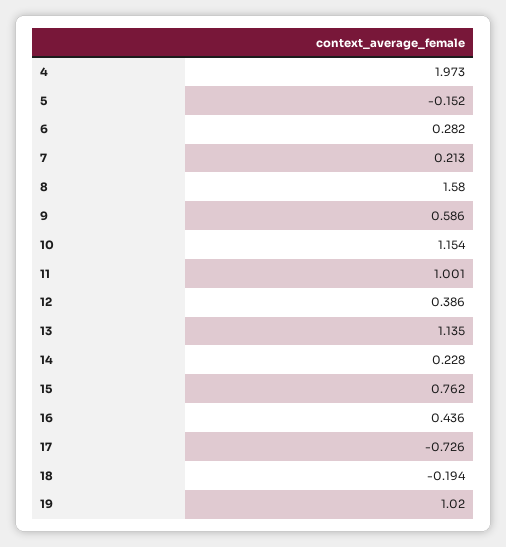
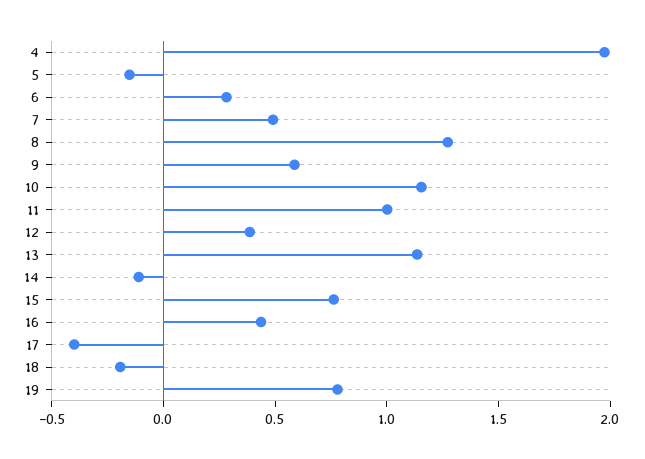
  {
    "4": 1.973,
    "5": -0.152,
    "6": 0.282,
-   "7": 0.213,
+   "7": 0.5,
-   "8": 1.58,
+   "8": 1.3,
    "9": 0.586,
    "10": 1.154,
    "11": 1.001,
    "12": 0.386,
    "13": 1.135,
-   "14": 0.228,
+   "14": -0.1,
    "15": 0.762,
    "16": 0.436,
-   "17": -0.726,
+   "17": -0.4,
    "18": -0.194,
-   "19": 1.02
+   "19": 0.8
  }

